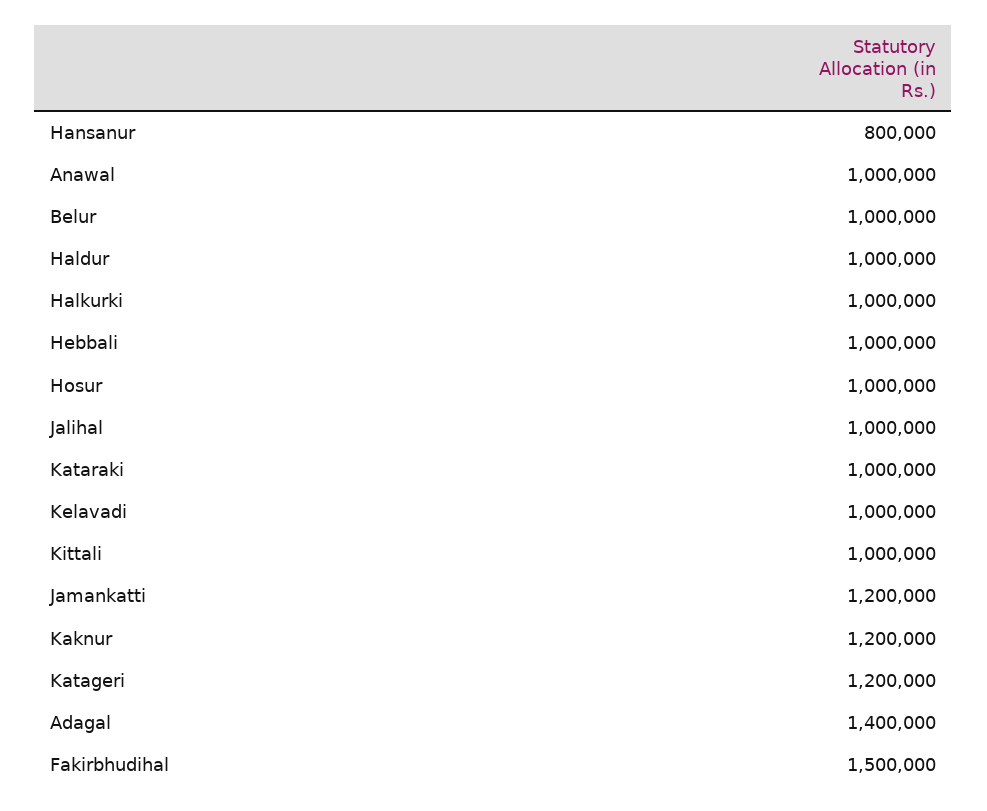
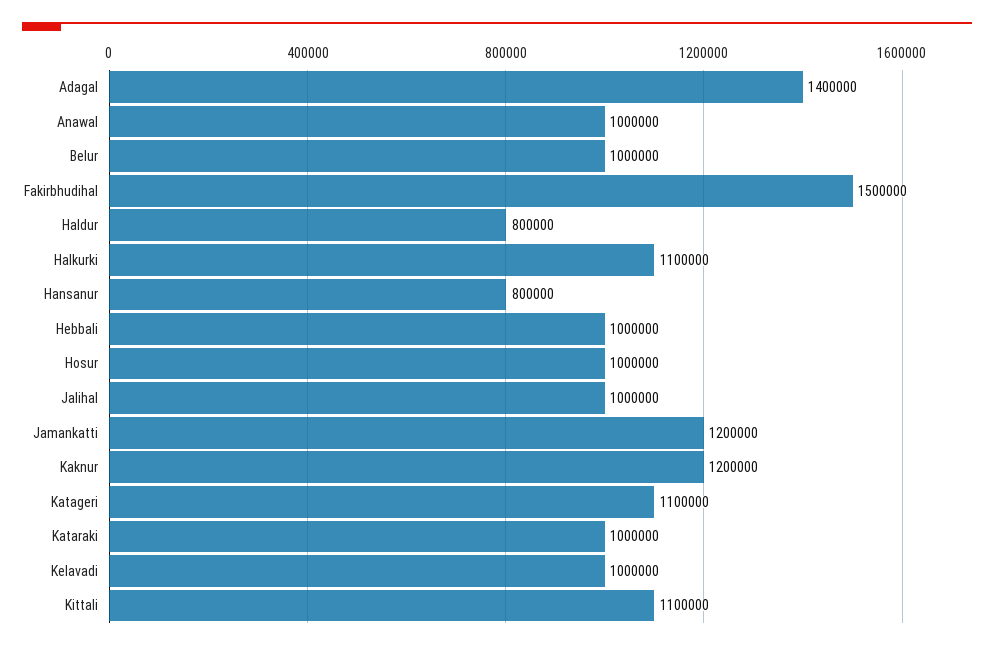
  {
    "Hansanur": 800000,
    "Anawal": 1000000,
    "Belur": 1000000,
-   "Haldur": 1000000,
+   "Haldur": 800000,
-   "Halkurki": 1000000,
+   "Halkurki": 1100000,
    "Hebbali": 1000000,
    "Hosur": 1000000,
    "Jalihal": 1000000,
    "Kataraki": 1000000,
    "Kelavadi": 1000000,
-   "Kittali": 1000000,
+   "Kittali": 1100000,
    "Jamankatti": 1200000,
    "Kaknur": 1200000,
-   "Katageri": 1200000,
+   "Katageri": 1100000,
    "Adagal": 1400000,
    "Fakirbhudihal": 1500000
  }

